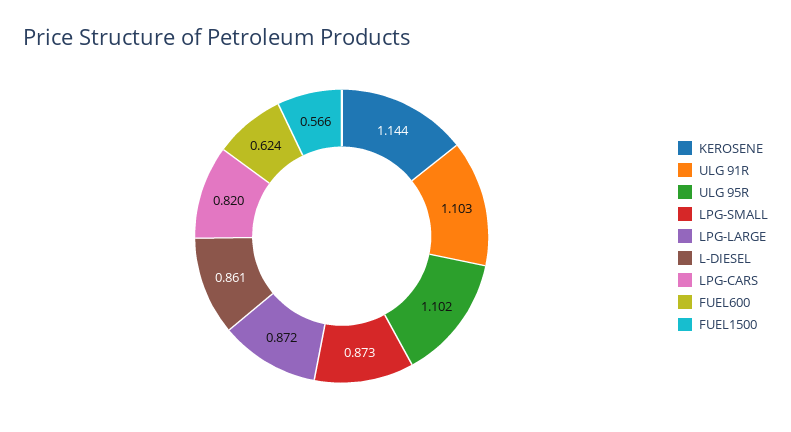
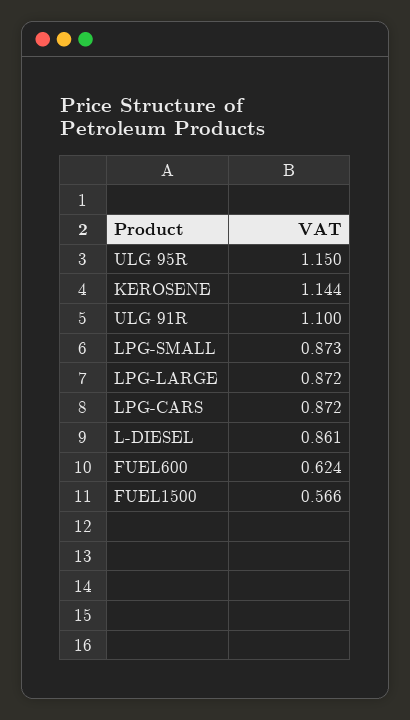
  {
    "KEROSENE": 1.144,
-   "ULG 91R": 1.103,
+   "ULG 91R": 1.1,
-   "ULG 95R": 1.102,
+   "ULG 95R": 1.15,
    "LPG-SMALL": 0.873,
    "LPG-LARGE": 0.872,
    "L-DIESEL": 0.861,
-   "LPG-CARS": 0.82,
+   "LPG-CARS": 0.872,
    "FUEL600": 0.624,
    "FUEL1500": 0.566
  }

